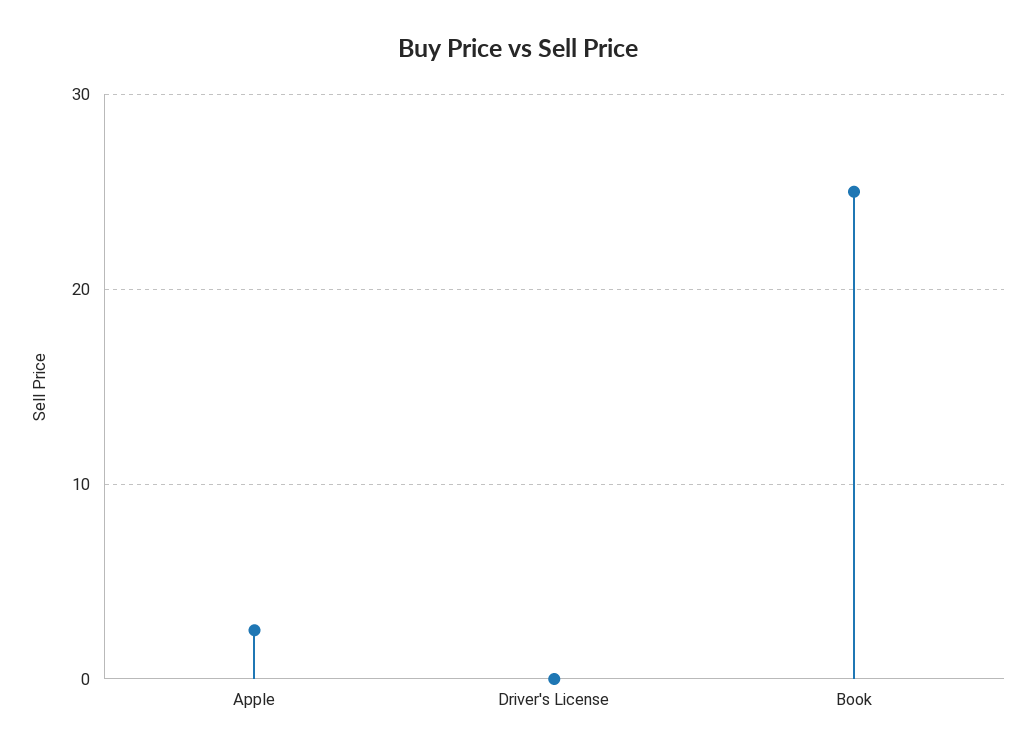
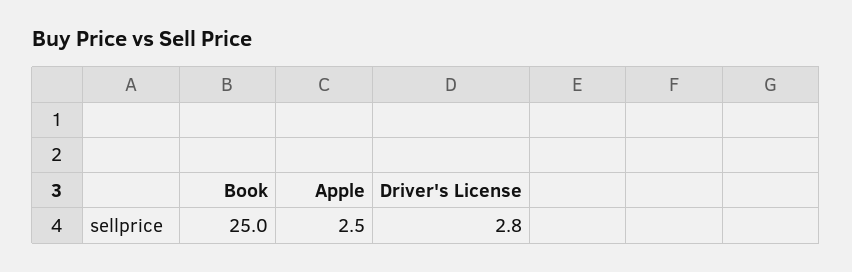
  {
    "Apple": 2.5,
-   "Driver's License": 0,
+   "Driver's License": 2.8,
    "Book": 25
  }

